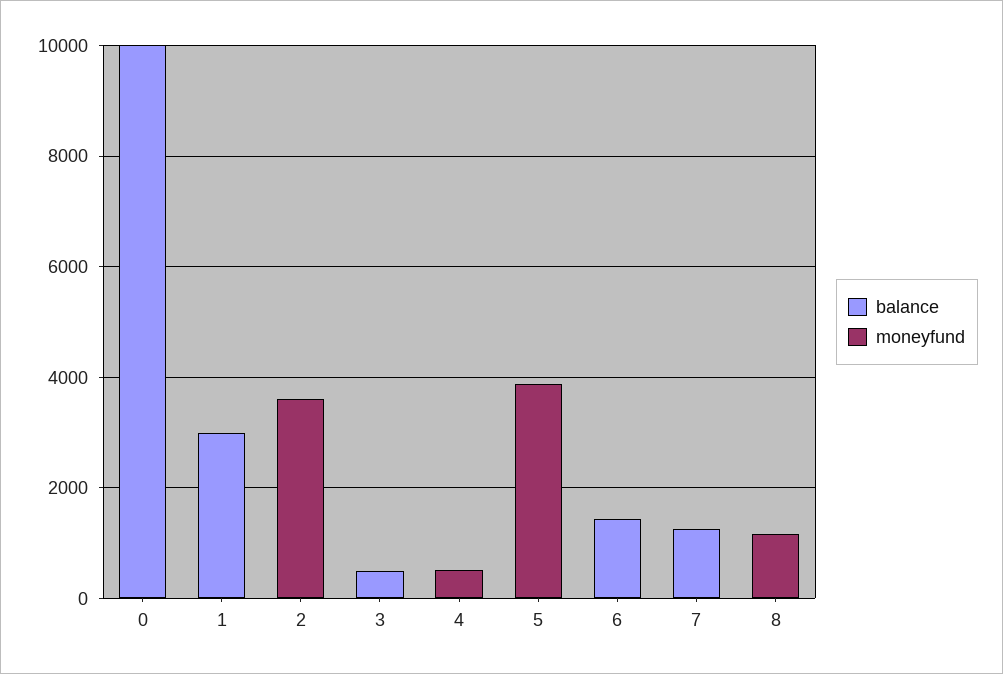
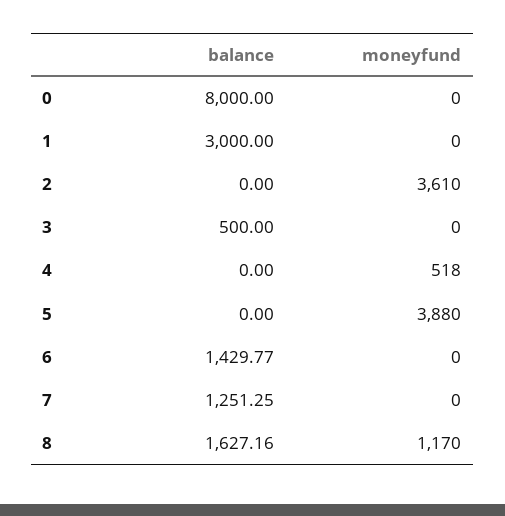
  {
    "balance": {
-     "0": 10000,
+     "0": 8000,
      "1": 3000,
      "2": 0,
      "3": 500,
      "4": 0,
      "5": 0,
      "6": 1429.77,
      "7": 1251.25,
-     "8": 0
+     "8": 1627.16
    },
    "moneyfund": {
      "0": 0,
      "1": 0,
      "2": 3610,
      "3": 0,
      "4": 518,
      "5": 3880,
      "6": 0,
      "7": 0,
      "8": 1170
    }
  }

